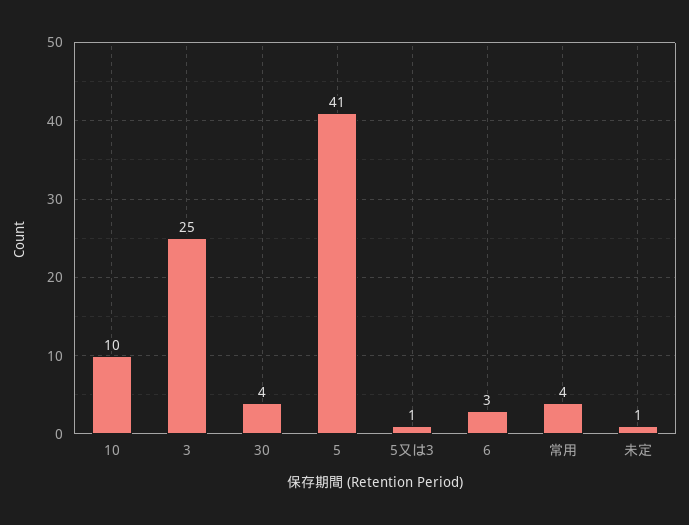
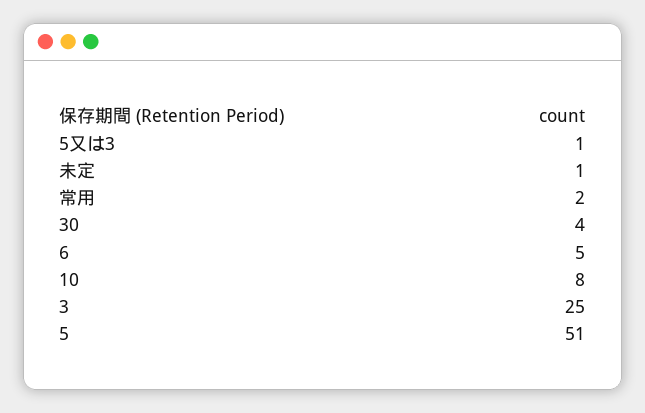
  {
-   "10": 10,
+   "10": 8,
    "3": 25,
    "30": 4,
-   "5": 41,
+   "5": 51,
    "5又は3": 1,
-   "6": 3,
+   "6": 5,
-   "常用": 4,
+   "常用": 2,
    "未定": 1
  }

